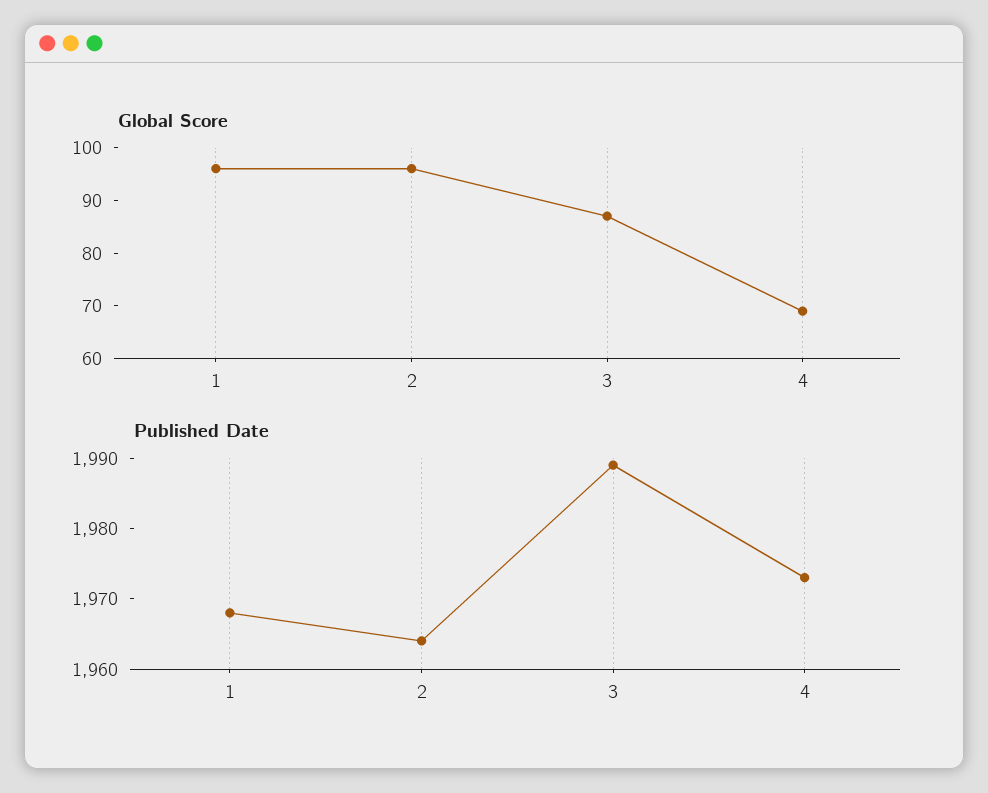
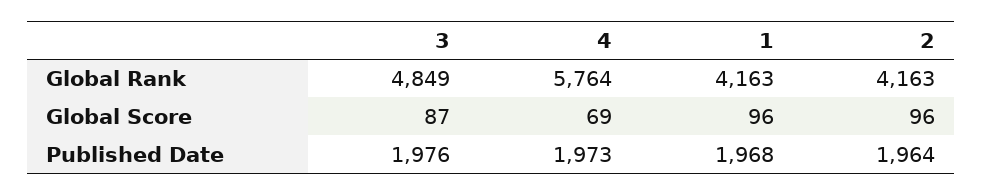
  {
    "Global Score": {
      "1": 96,
      "2": 96,
      "3": 87,
      "4": 69
    },
    "Published Date": {
      "1": 1968,
      "2": 1964,
-     "3": 1990,
+     "3": 1976,
      "4": 1973
-   }
+   },
+   "Global Rank": {
+     "3": 4849,
+     "4": 5764,
+     "1": 4163,
+     "2": 4163
+   }
  }

